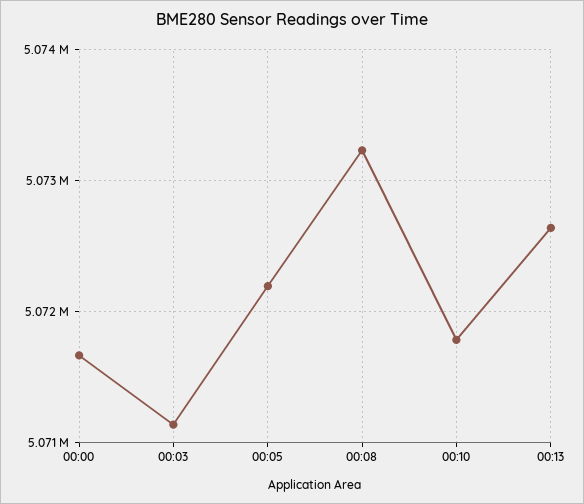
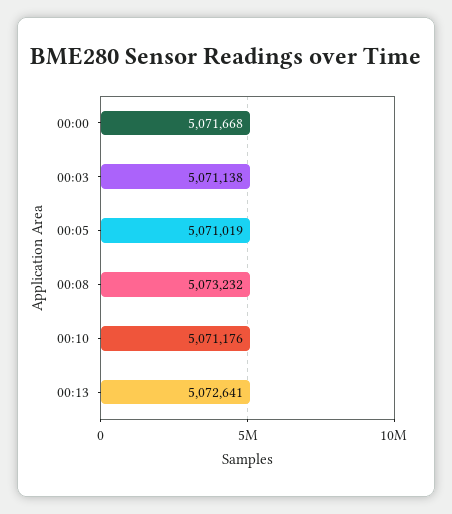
  {
    "00:00": 5071668,
    "00:03": 5071138,
-   "00:05": 5072200,
+   "00:05": 5071019,
    "00:08": 5073232,
-   "00:10": 5071800,
+   "00:10": 5071176,
    "00:13": 5072641
  }

